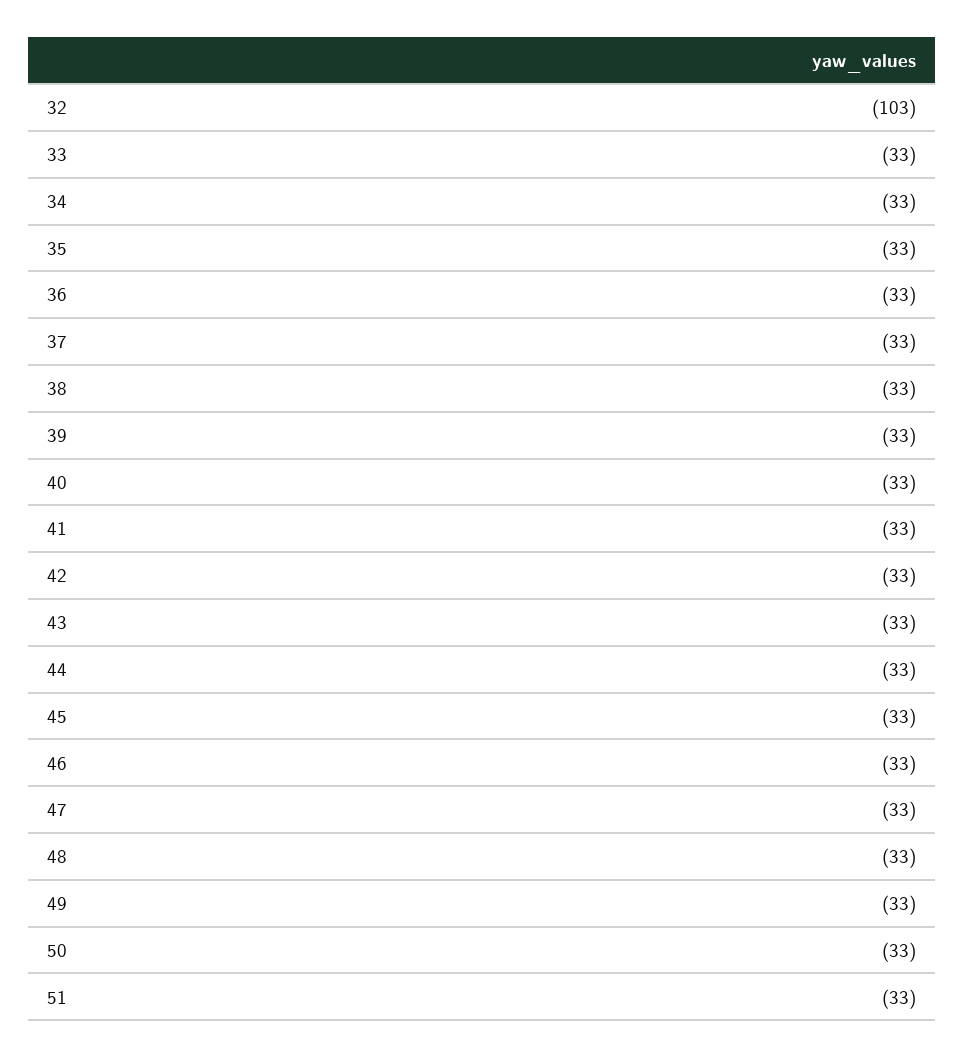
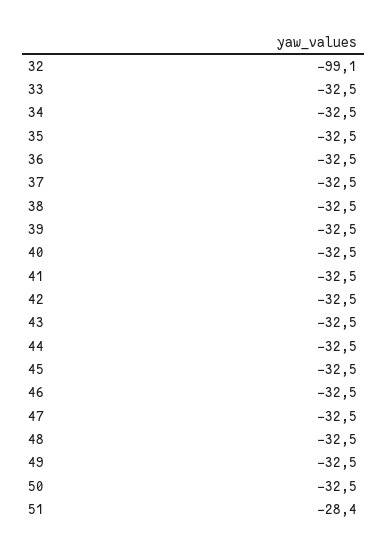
  {
-   "32": -103,
+   "32": -99.1,
    "33": -32.5,
    "34": -32.5,
    "35": -32.5,
    "36": -32.5,
    "37": -32.5,
    "38": -32.5,
    "39": -32.5,
    "40": -32.5,
    "41": -32.5,
    "42": -32.5,
    "43": -32.5,
    "44": -32.5,
    "45": -32.5,
    "46": -32.5,
    "47": -32.5,
    "48": -32.5,
    "49": -32.5,
    "50": -32.5,
-   "51": -33
+   "51": -28.4
  }

